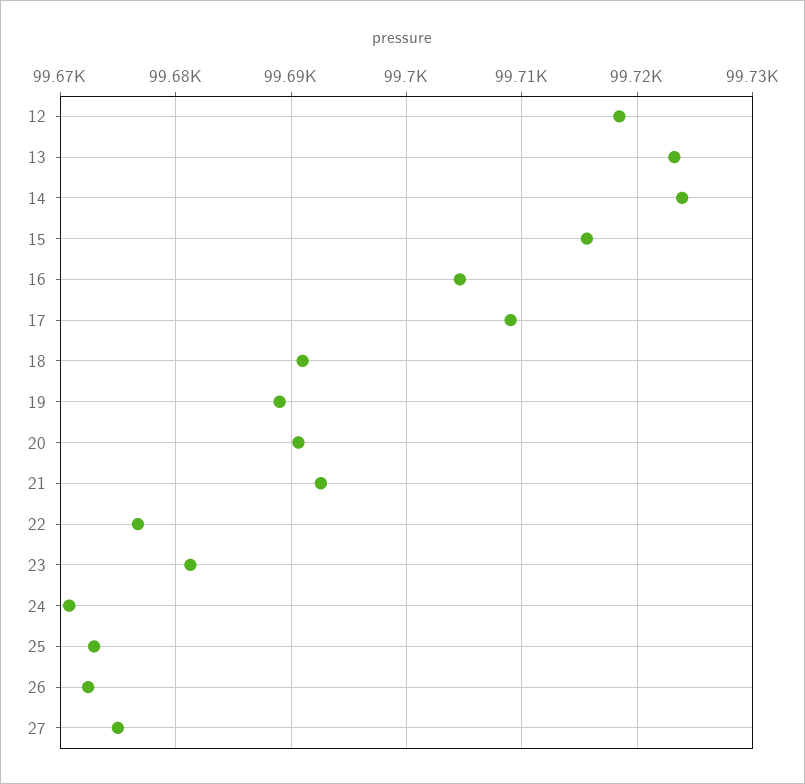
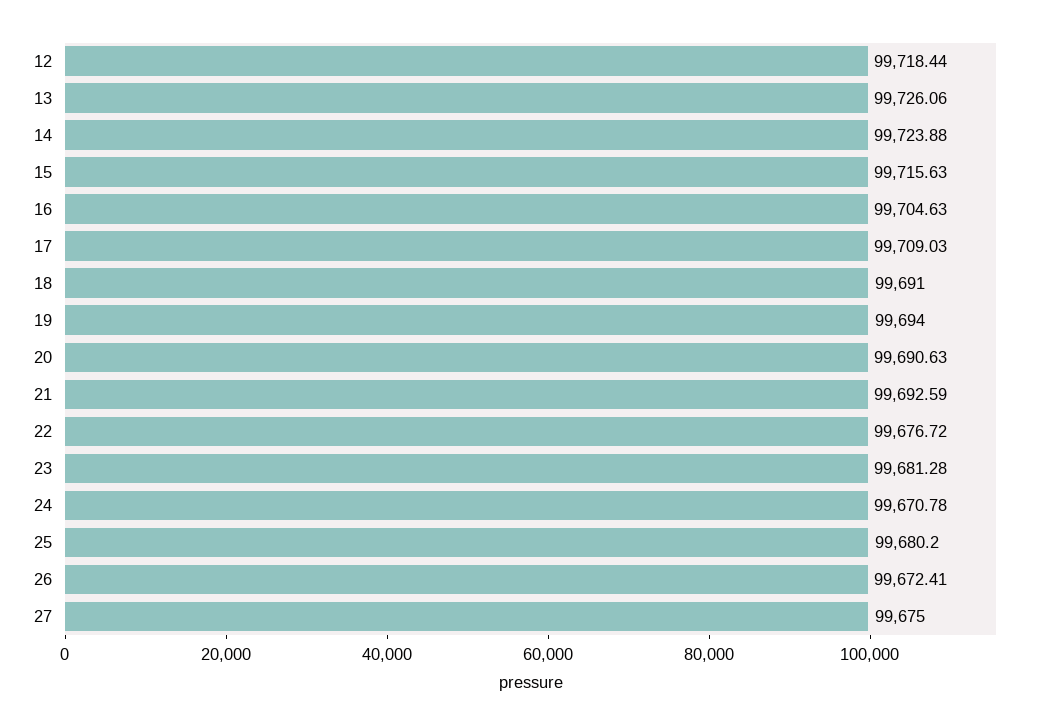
  {
    "12": 99718.44,
-   "13": 99723,
+   "13": 99726.06,
    "14": 99723.88,
    "15": 99715.63,
    "16": 99704.63,
    "17": 99709.03,
    "18": 99691,
-   "19": 99689,
+   "19": 99694,
    "20": 99690.63,
    "21": 99692.59,
    "22": 99676.72,
    "23": 99681.28,
    "24": 99670.78,
-   "25": 99673,
+   "25": 99680.2,
    "26": 99672.41,
    "27": 99675
  }

